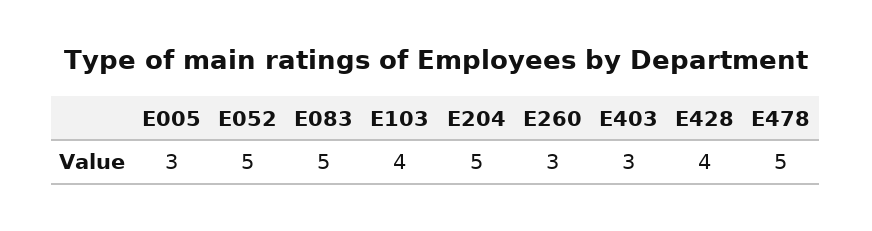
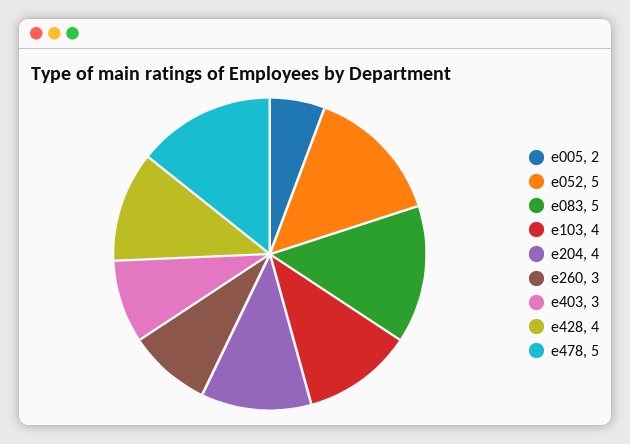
  {
-   "E005": 3,
+   "E005": 2,
    "E052": 5,
    "E083": 5,
    "E103": 4,
-   "E204": 5,
+   "E204": 4,
    "E260": 3,
    "E403": 3,
    "E428": 4,
    "E478": 5
  }

